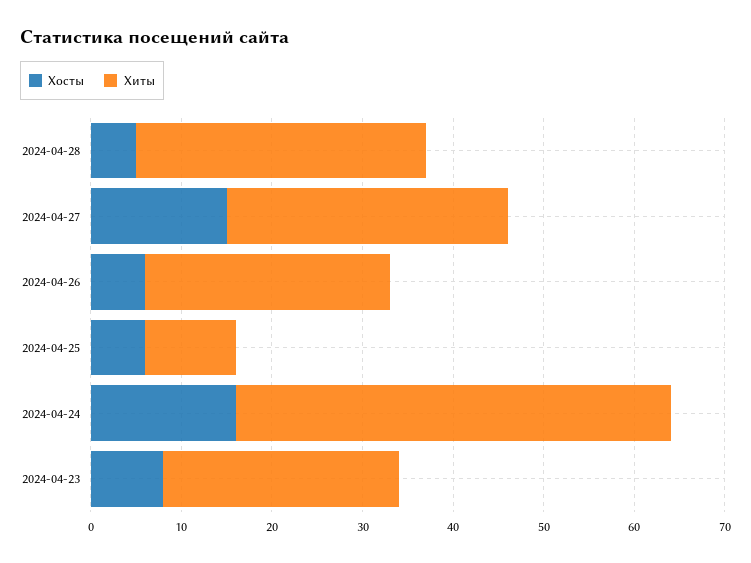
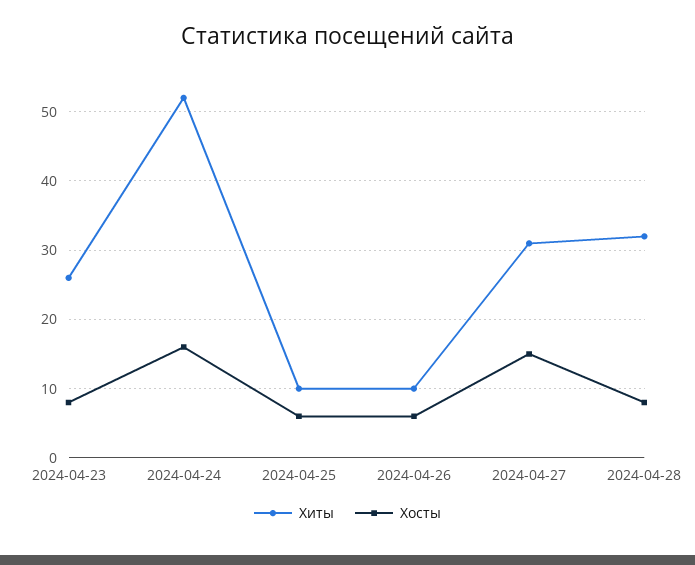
  {
    "Хосты": {
-     "2024-04-28": 5,
+     "2024-04-28": 8,
      "2024-04-27": 15,
      "2024-04-26": 6,
      "2024-04-25": 6,
      "2024-04-24": 16,
      "2024-04-23": 8
    },
    "Хиты": {
      "2024-04-28": 32,
      "2024-04-27": 31,
-     "2024-04-26": 27,
+     "2024-04-26": 10,
      "2024-04-25": 10,
-     "2024-04-24": 48,
+     "2024-04-24": 52,
      "2024-04-23": 26
    }
  }

